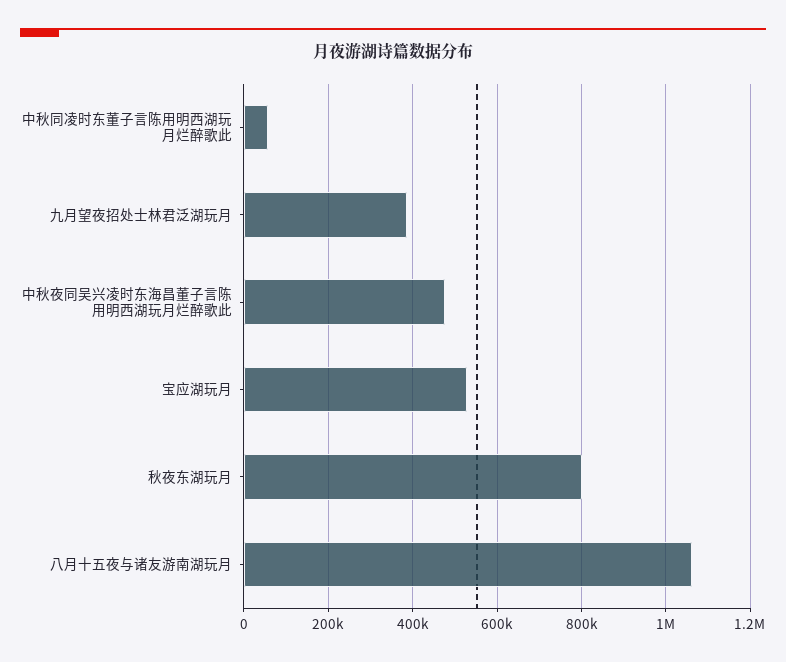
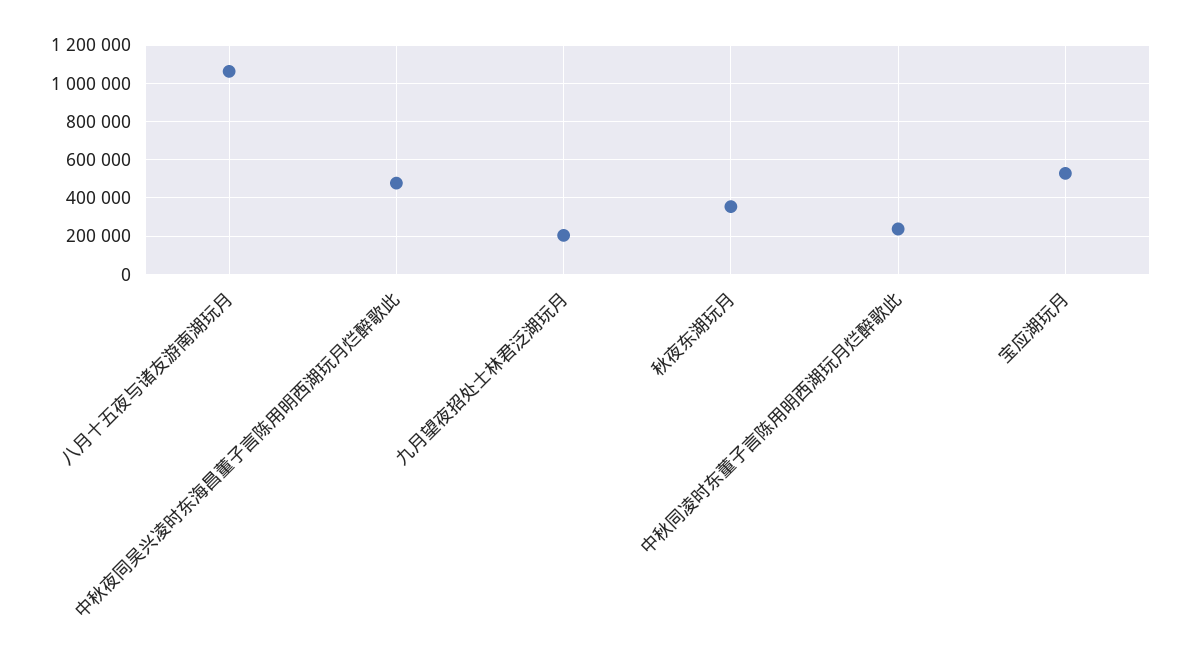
  {
-   "中秋同凌时东董子言陈用明西湖玩月烂醉歌此": 60000,
+   "中秋同凌时东董子言陈用明西湖玩月烂醉歌此": 250000,
-   "九月望夜招处士林君泛湖玩月": 380000,
+   "九月望夜招处士林君泛湖玩月": 200000,
    "中秋夜同吴兴凌时东海昌董子言陈用明西湖玩月烂醉歌此": 480000,
    "宝应湖玩月": 520000,
-   "秋夜东湖玩月": 800000,
+   "秋夜东湖玩月": 350000,
    "八月十五夜与诸友游南湖玩月": 1060000
  }

